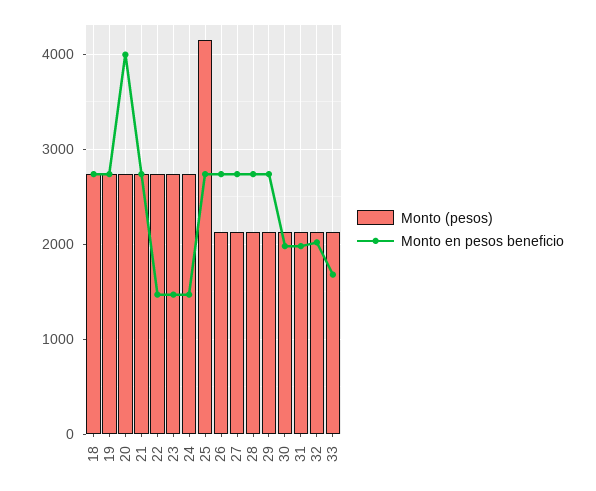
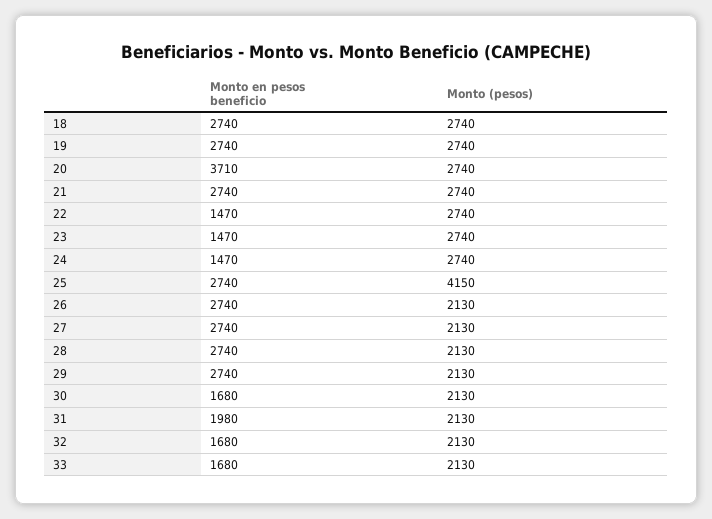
  {
    "Monto (pesos)": {
      "18": 2740,
      "19": 2740,
      "20": 2740,
      "21": 2740,
      "22": 2740,
      "23": 2740,
      "24": 2740,
      "25": 4150,
      "26": 2130,
      "27": 2130,
      "28": 2130,
      "29": 2130,
      "30": 2130,
      "31": 2130,
      "32": 2130,
      "33": 2130
    },
    "Monto en pesos beneficio": {
      "18": 2740,
      "19": 2740,
-     "20": 4000,
+     "20": 3710,
      "21": 2740,
      "22": 1470,
      "23": 1470,
      "24": 1470,
      "25": 2740,
      "26": 2740,
      "27": 2740,
      "28": 2740,
      "29": 2740,
-     "30": 2000,
+     "30": 1680,
      "31": 1980,
-     "32": 2000,
+     "32": 1680,
      "33": 1680
    }
  }

